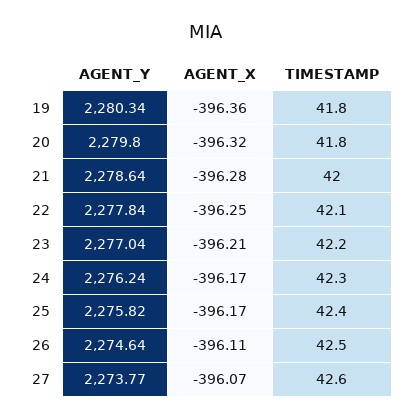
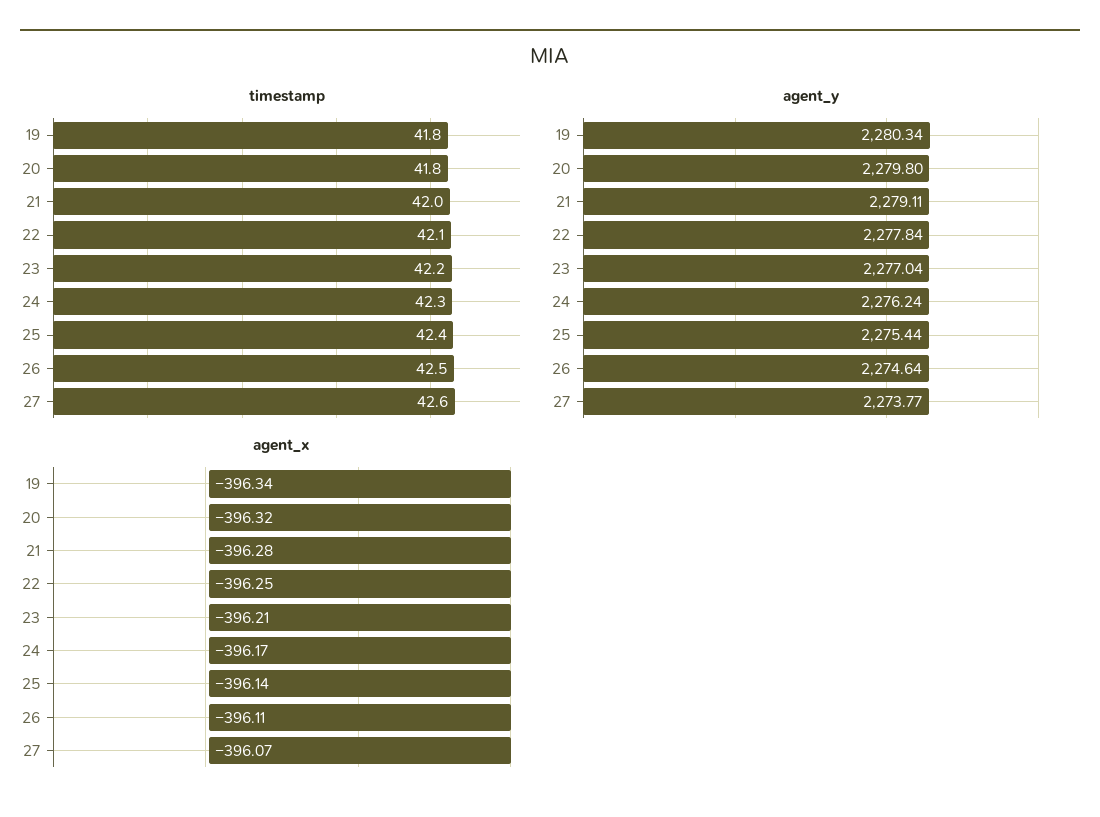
  {
    "AGENT_Y": {
      "19": 2280.34,
      "20": 2279.8,
-     "21": 2278.64,
+     "21": 2279.11,
      "22": 2277.84,
      "23": 2277.04,
      "24": 2276.24,
-     "25": 2275.82,
+     "25": 2275.44,
      "26": 2274.64,
      "27": 2273.77
    },
    "AGENT_X": {
-     "19": -396.36,
+     "19": -396.34,
      "20": -396.32,
      "21": -396.28,
      "22": -396.25,
      "23": -396.21,
      "24": -396.17,
-     "25": -396.17,
+     "25": -396.14,
      "26": -396.11,
      "27": -396.07
    },
    "TIMESTAMP": {
      "19": 41.8,
      "20": 41.8,
      "21": 42,
      "22": 42.1,
      "23": 42.2,
      "24": 42.3,
      "25": 42.4,
      "26": 42.5,
      "27": 42.6
    }
  }

